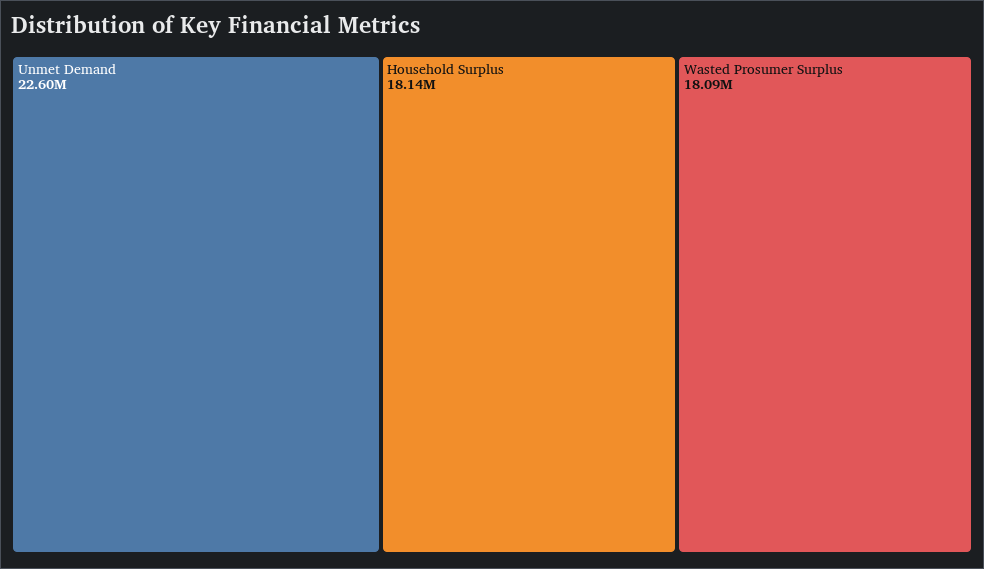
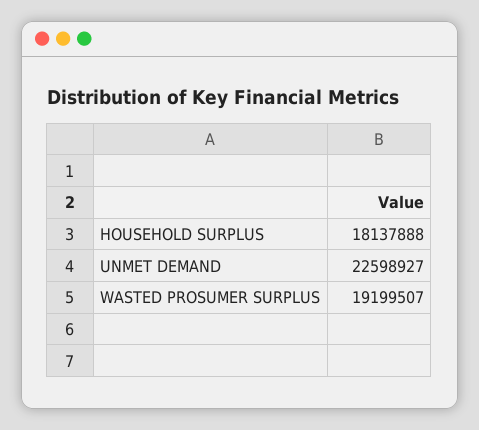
  {
    "Unmet Demand": 22598927,
    "Household Surplus": 18137888,
-   "Wasted Prosumer Surplus": 18090000
+   "Wasted Prosumer Surplus": 19199507
  }

